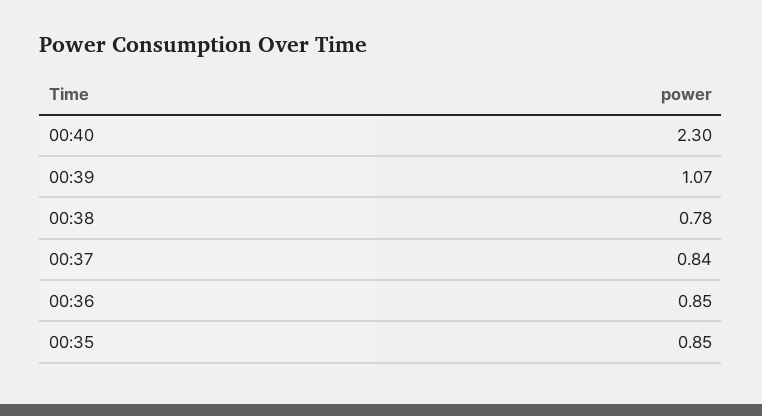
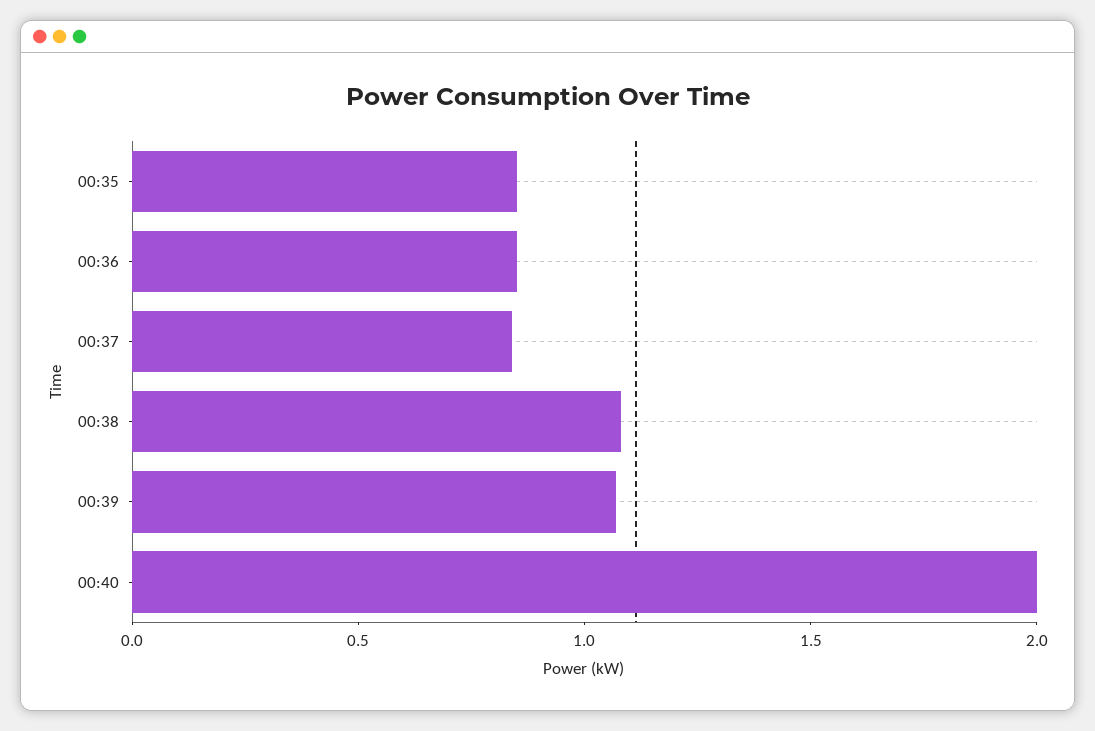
  {
-   "00:40": 2.3,
+   "00:40": 2,
    "00:39": 1.07,
-   "00:38": 0.78,
+   "00:38": 1.1,
    "00:37": 0.84,
    "00:36": 0.85,
    "00:35": 0.85
  }

